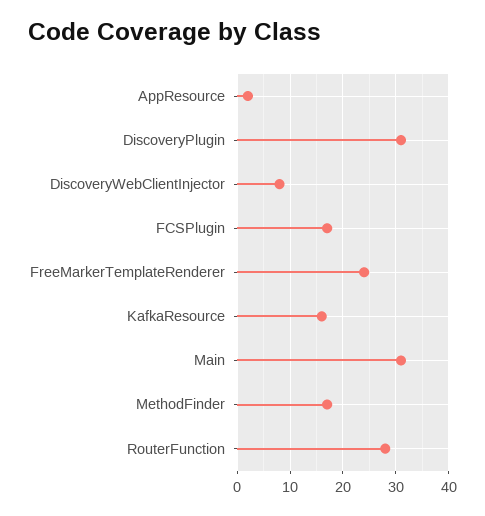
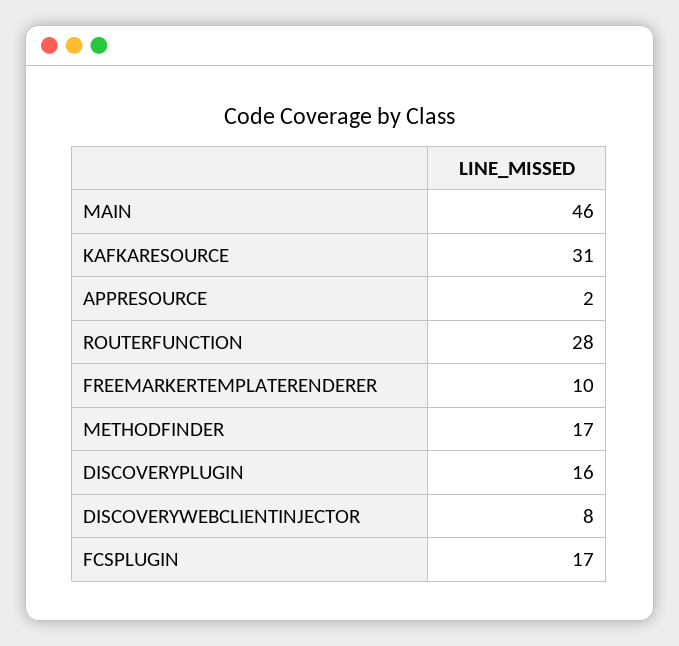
  {
    "AppResource": 2,
-   "DiscoveryPlugin": 30,
+   "DiscoveryPlugin": 16,
    "DiscoveryWebClientInjector": 8,
    "FCSPlugin": 17,
-   "FreeMarkerTemplateRenderer": 25,
+   "FreeMarkerTemplateRenderer": 10,
-   "KafkaResource": 15,
+   "KafkaResource": 31,
-   "Main": 30,
+   "Main": 46,
    "MethodFinder": 17,
    "RouterFunction": 28
  }

